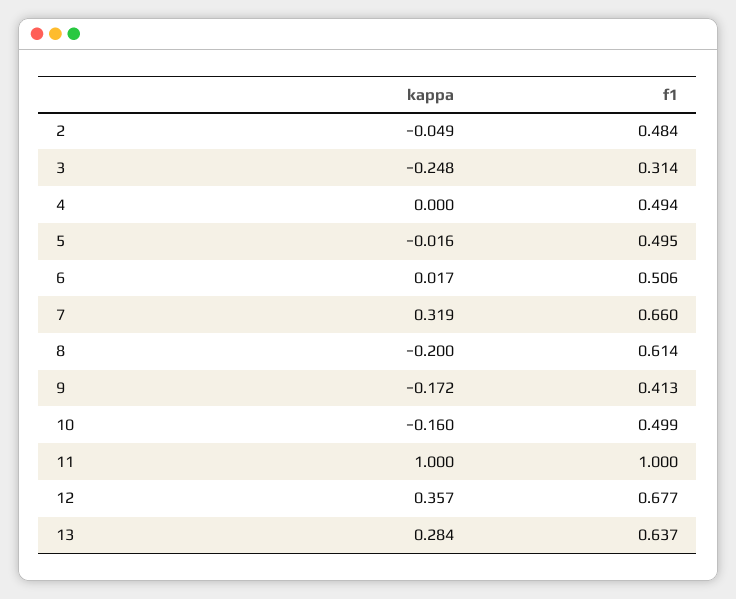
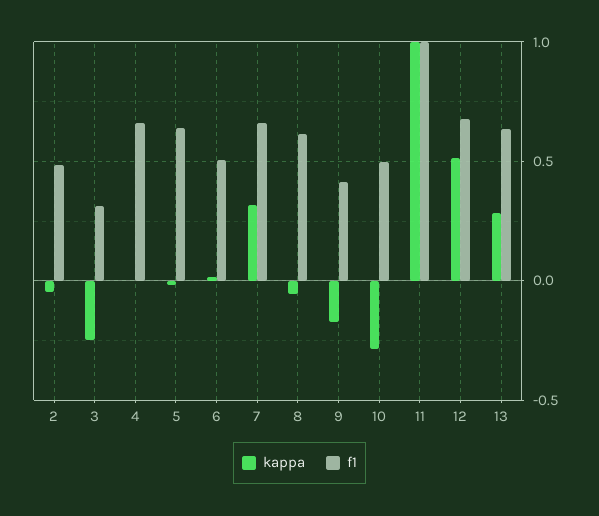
  {
    "kappa": {
      "2": -0.049,
      "3": -0.248,
      "4": 0,
      "5": -0.016,
      "6": 0.017,
      "7": 0.319,
-     "8": -0.2,
+     "8": -0.05,
      "9": -0.172,
-     "10": -0.16,
+     "10": -0.3,
      "11": 1,
-     "12": 0.357,
+     "12": 0.5,
      "13": 0.284
    },
    "f1": {
      "2": 0.484,
      "3": 0.314,
-     "4": 0.494,
+     "4": 0.65,
-     "5": 0.495,
+     "5": 0.65,
      "6": 0.506,
      "7": 0.66,
      "8": 0.614,
      "9": 0.413,
      "10": 0.499,
      "11": 1,
      "12": 0.677,
      "13": 0.637
    }
  }

